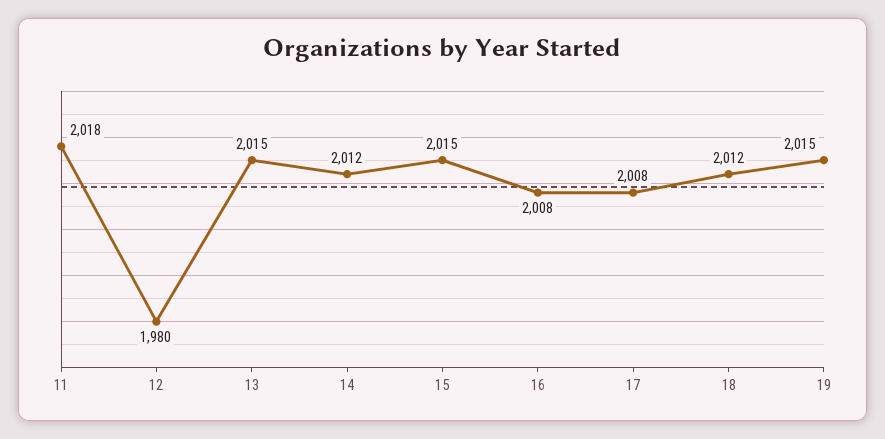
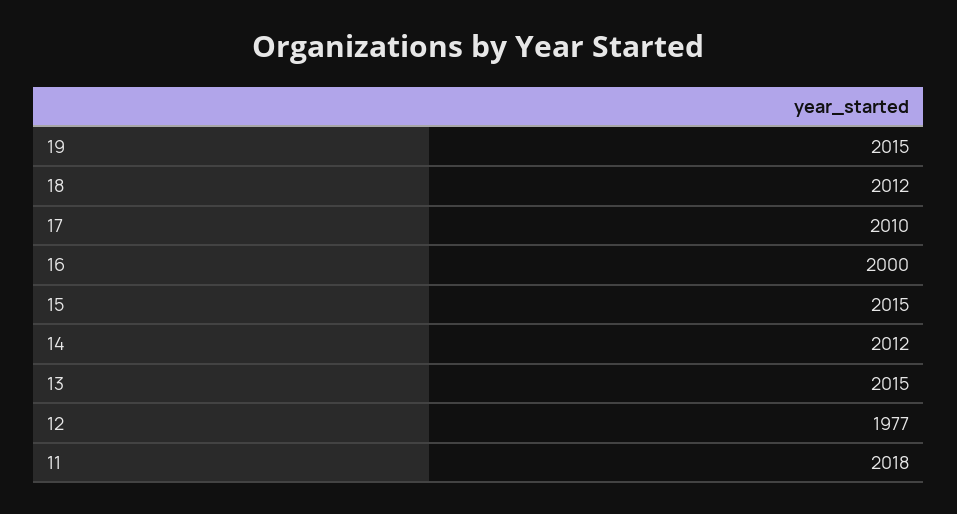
  {
    "11": 2018,
-   "12": 1980,
+   "12": 1977,
    "13": 2015,
    "14": 2012,
    "15": 2015,
-   "16": 2008,
+   "16": 2000,
-   "17": 2008,
+   "17": 2010,
    "18": 2012,
    "19": 2015
  }

